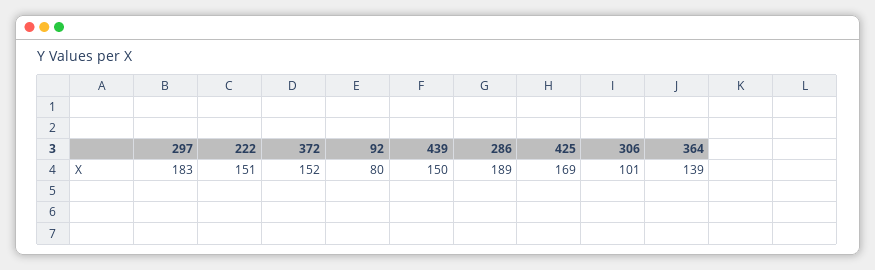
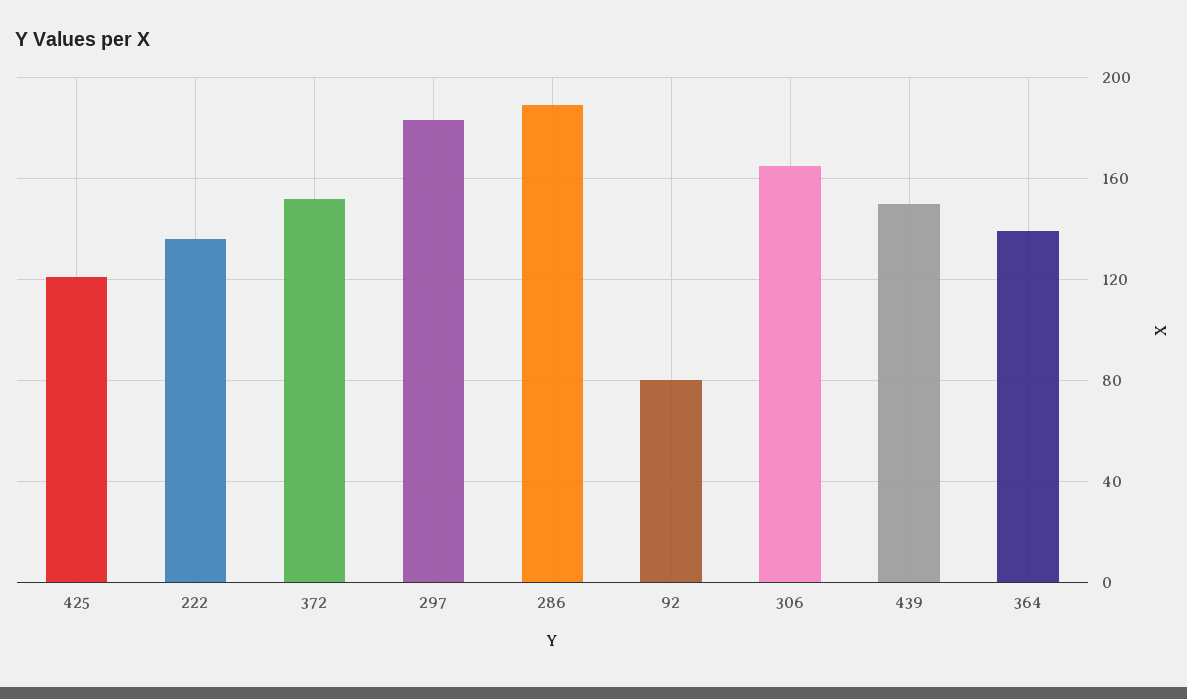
  {
    "297": 183,
-   "222": 151,
+   "222": 135,
    "372": 152,
    "92": 80,
    "439": 150,
    "286": 189,
-   "425": 169,
+   "425": 120,
-   "306": 101,
+   "306": 165,
    "364": 139
  }

